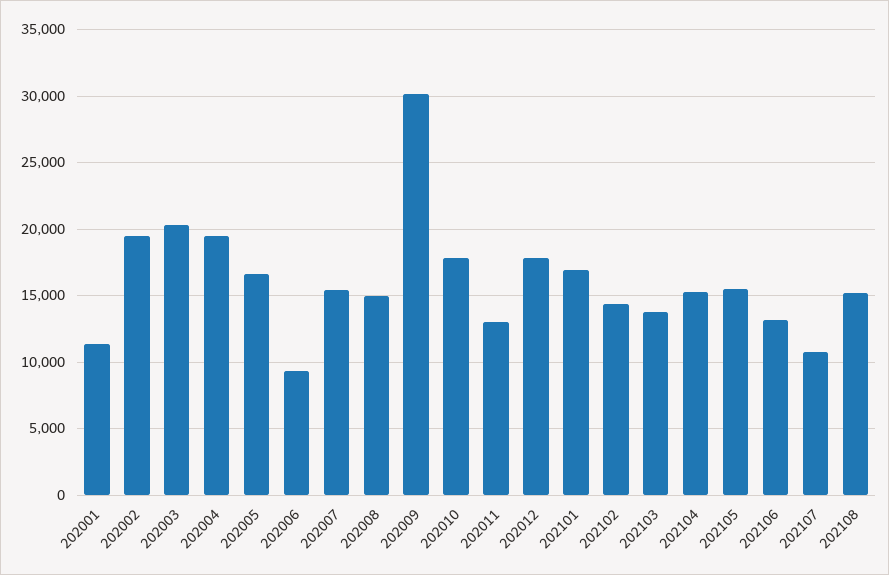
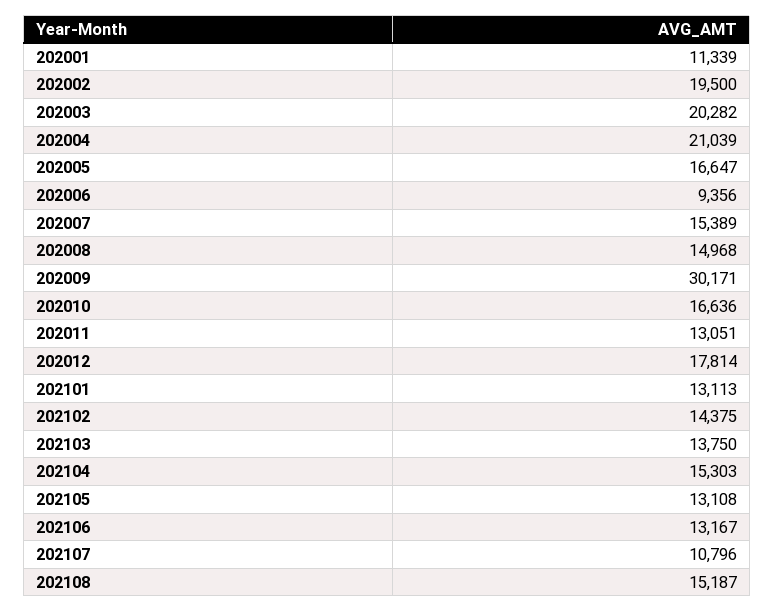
  {
    "202001": 11339,
    "202002": 19500,
    "202003": 20282,
-   "202004": 19500,
+   "202004": 21039,
    "202005": 16647,
    "202006": 9356,
    "202007": 15389,
    "202008": 14968,
    "202009": 30171,
-   "202010": 18000,
+   "202010": 16636,
    "202011": 13051,
    "202012": 17814,
-   "202101": 17000,
+   "202101": 13113,
    "202102": 14375,
    "202103": 13750,
    "202104": 15303,
-   "202105": 15500,
+   "202105": 13108,
    "202106": 13167,
    "202107": 10796,
    "202108": 15187
  }

